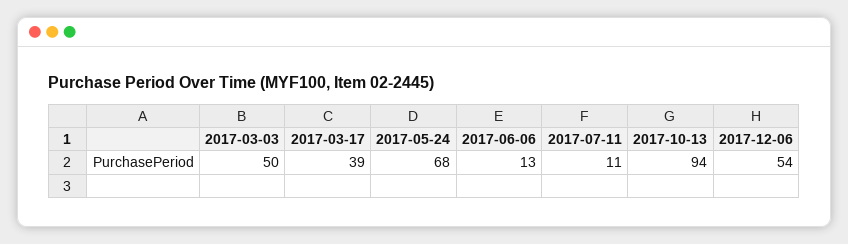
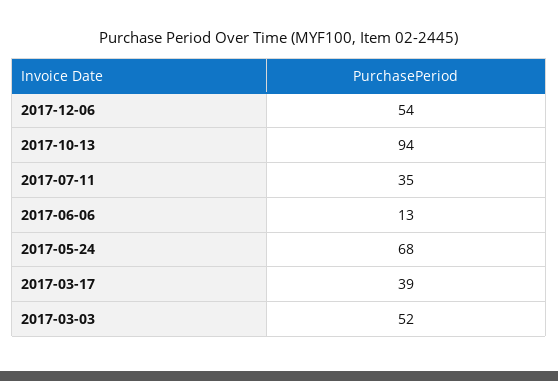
  {
-   "2017-03-03": 50,
+   "2017-03-03": 52,
    "2017-03-17": 39,
    "2017-05-24": 68,
    "2017-06-06": 13,
-   "2017-07-11": 11,
+   "2017-07-11": 35,
    "2017-10-13": 94,
    "2017-12-06": 54
  }

